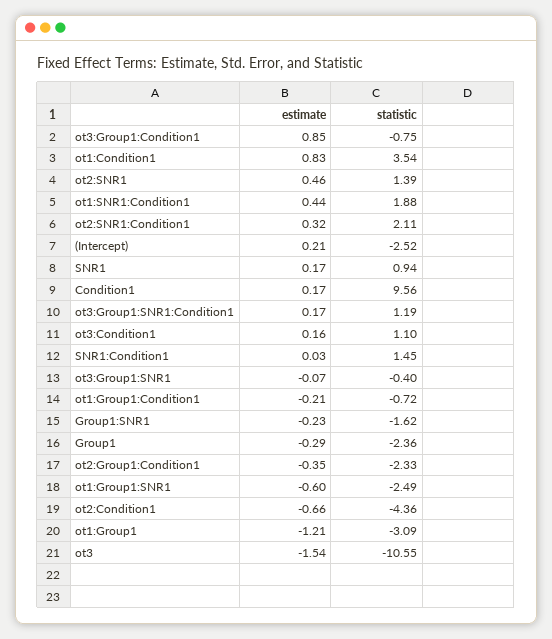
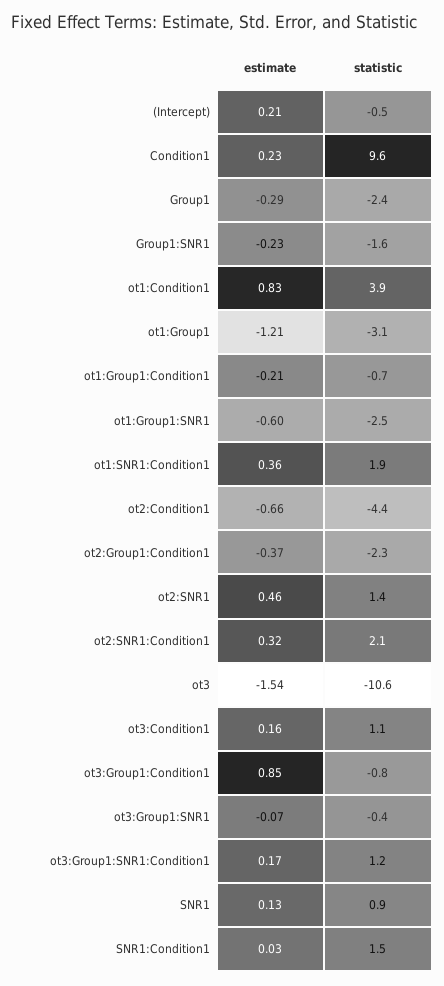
  {
    "estimate": {
      "ot3:Group1:Condition1": 0.85,
      "ot1:Condition1": 0.83,
      "ot2:SNR1": 0.46,
-     "ot1:SNR1:Condition1": 0.44,
+     "ot1:SNR1:Condition1": 0.36,
      "ot2:SNR1:Condition1": 0.32,
      "(Intercept)": 0.21,
-     "SNR1": 0.17,
+     "SNR1": 0.13,
-     "Condition1": 0.17,
+     "Condition1": 0.23,
      "ot3:Group1:SNR1:Condition1": 0.17,
      "ot3:Condition1": 0.16,
      "SNR1:Condition1": 0.03,
      "ot3:Group1:SNR1": -0.07,
      "ot1:Group1:Condition1": -0.21,
      "Group1:SNR1": -0.23,
      "Group1": -0.29,
-     "ot2:Group1:Condition1": -0.35,
+     "ot2:Group1:Condition1": -0.37,
      "ot1:Group1:SNR1": -0.6,
      "ot2:Condition1": -0.66,
      "ot1:Group1": -1.21,
      "ot3": -1.54
    },
    "statistic": {
      "ot3:Group1:Condition1": -0.75,
-     "ot1:Condition1": 3.54,
+     "ot1:Condition1": 3.9,
      "ot2:SNR1": 1.39,
      "ot1:SNR1:Condition1": 1.88,
      "ot2:SNR1:Condition1": 2.11,
-     "(Intercept)": -2.52,
+     "(Intercept)": -0.5,
      "SNR1": 0.94,
      "Condition1": 9.56,
      "ot3:Group1:SNR1:Condition1": 1.19,
      "ot3:Condition1": 1.1,
      "SNR1:Condition1": 1.45,
      "ot3:Group1:SNR1": -0.4,
      "ot1:Group1:Condition1": -0.72,
      "Group1:SNR1": -1.62,
      "Group1": -2.36,
      "ot2:Group1:Condition1": -2.33,
      "ot1:Group1:SNR1": -2.49,
      "ot2:Condition1": -4.36,
      "ot1:Group1": -3.09,
      "ot3": -10.55
    }
  }

